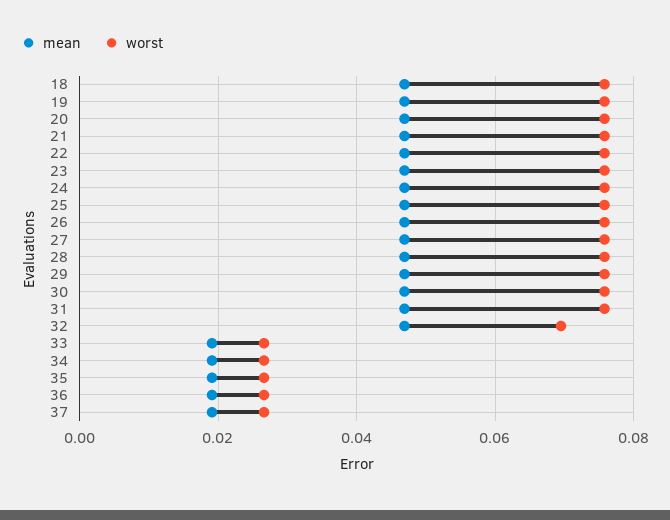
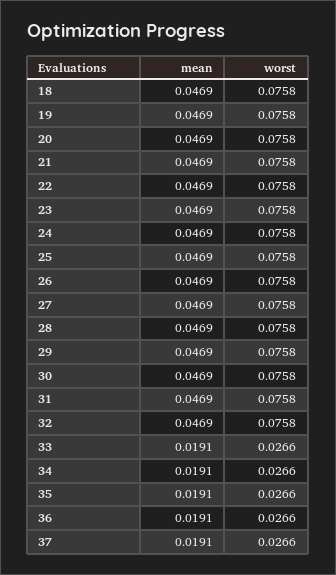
  {
    "mean": {
      "18": 0.0469,
      "19": 0.0469,
      "20": 0.0469,
      "21": 0.0469,
      "22": 0.0469,
      "23": 0.0469,
      "24": 0.0469,
      "25": 0.0469,
      "26": 0.0469,
      "27": 0.0469,
      "28": 0.0469,
      "29": 0.0469,
      "30": 0.0469,
      "31": 0.0469,
      "32": 0.0469,
      "33": 0.0191,
      "34": 0.0191,
      "35": 0.0191,
      "36": 0.0191,
      "37": 0.0191
    },
    "worst": {
      "18": 0.0758,
      "19": 0.0758,
      "20": 0.0758,
      "21": 0.0758,
      "22": 0.0758,
      "23": 0.0758,
      "24": 0.0758,
      "25": 0.0758,
      "26": 0.0758,
      "27": 0.0758,
      "28": 0.0758,
      "29": 0.0758,
      "30": 0.0758,
      "31": 0.0758,
-     "32": 0.07,
+     "32": 0.0758,
      "33": 0.0266,
      "34": 0.0266,
      "35": 0.0266,
      "36": 0.0266,
      "37": 0.0266
    }
  }

